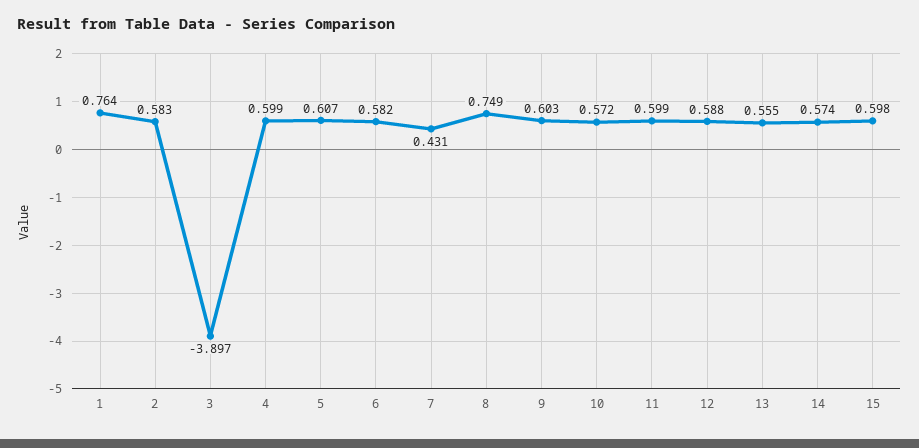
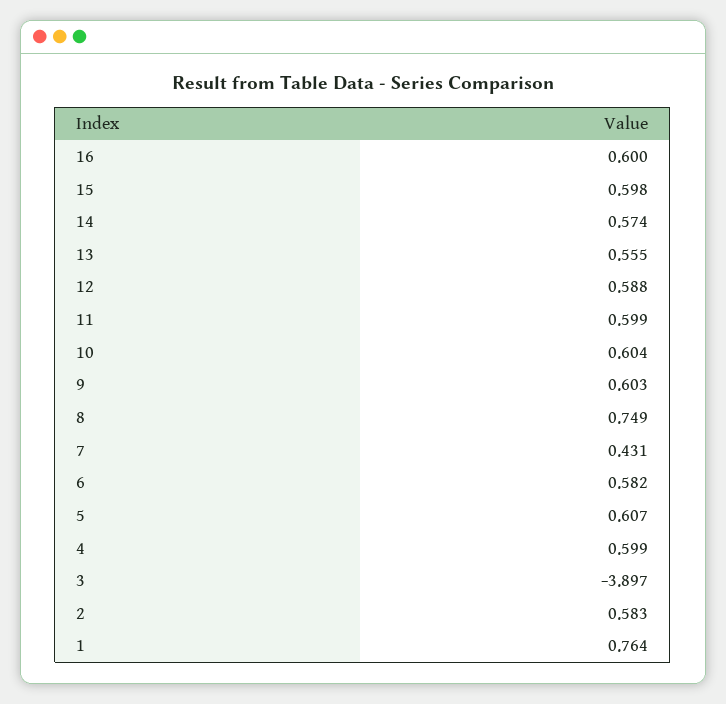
  {
    "1": 0.764,
    "2": 0.583,
    "3": -3.897,
    "4": 0.599,
    "5": 0.607,
    "6": 0.582,
    "7": 0.431,
    "8": 0.749,
    "9": 0.603,
-   "10": 0.572,
+   "10": 0.604,
    "11": 0.599,
    "12": 0.588,
    "13": 0.555,
    "14": 0.574,
-   "15": 0.598
+   "15": 0.598,
+   "16": 0.6
  }

